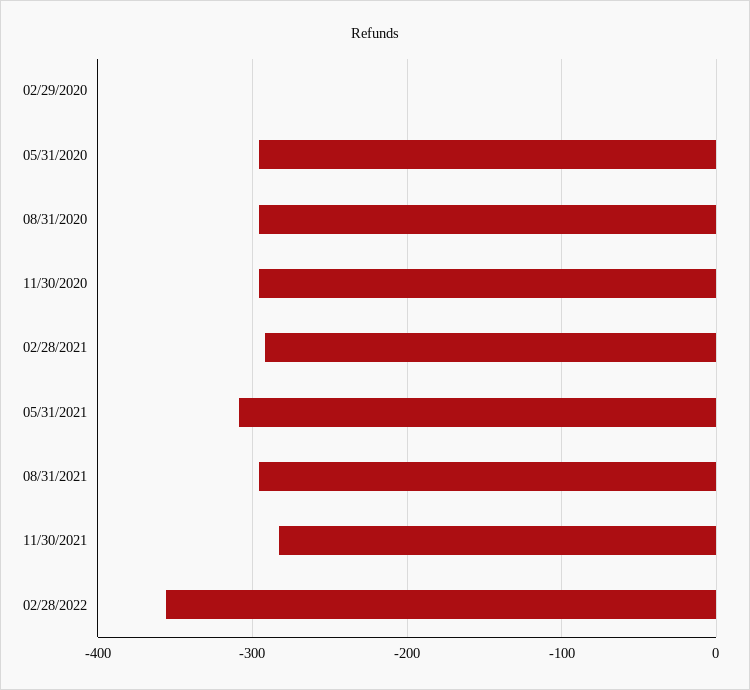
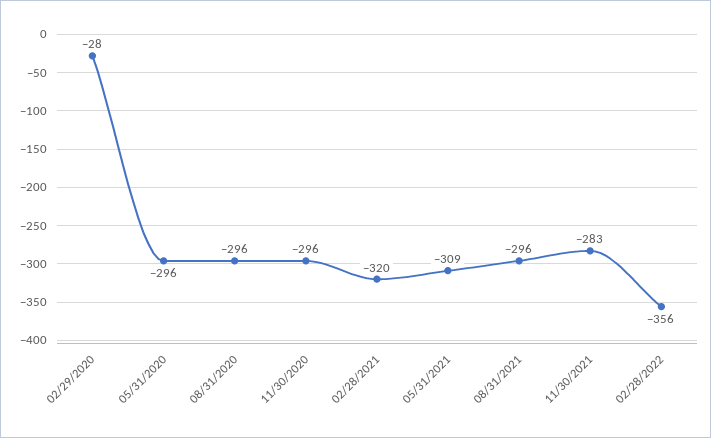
  {
-   "02/29/2020": 0,
+   "02/29/2020": -28,
    "05/31/2020": -296,
    "08/31/2020": -296,
    "11/30/2020": -296,
-   "02/28/2021": -290,
+   "02/28/2021": -320,
    "05/31/2021": -309,
    "08/31/2021": -296,
    "11/30/2021": -283,
    "02/28/2022": -356
  }

